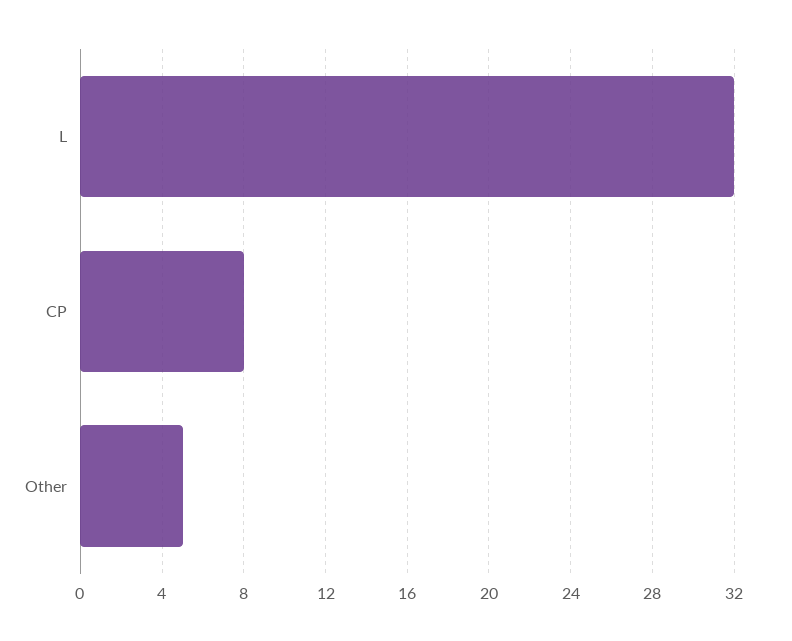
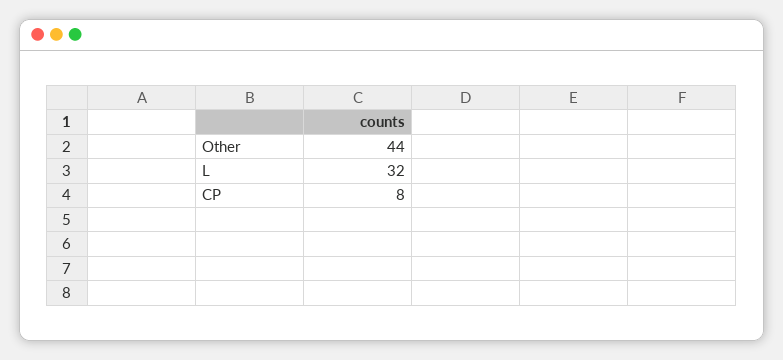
  {
    "L": 32,
    "CP": 8,
-   "Other": 5
+   "Other": 44
  }

